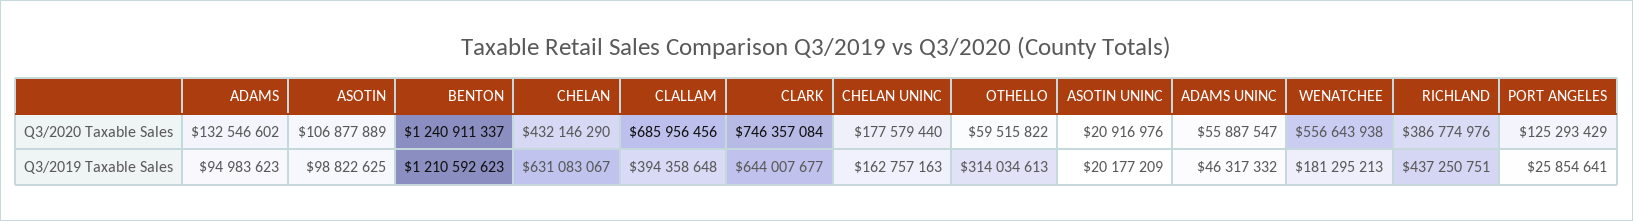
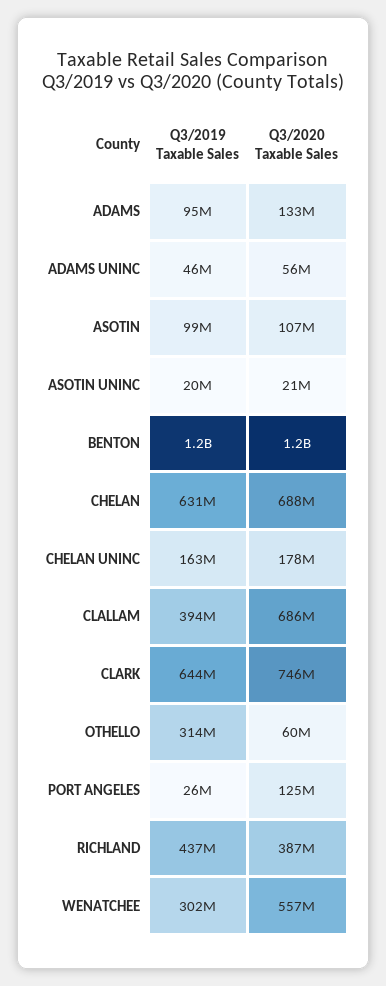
  {
    "ADAMS": {
      "Q3/2020 Taxable Sales": 132546602,
      "Q3/2019 Taxable Sales": 94983623
    },
    "ASOTIN": {
      "Q3/2020 Taxable Sales": 106877889,
      "Q3/2019 Taxable Sales": 98822625
    },
    "BENTON": {
      "Q3/2020 Taxable Sales": 1240911337,
      "Q3/2019 Taxable Sales": 1210592623
    },
    "CHELAN": {
-     "Q3/2020 Taxable Sales": 432146290,
+     "Q3/2020 Taxable Sales": 688000000,
      "Q3/2019 Taxable Sales": 631083067
    },
    "CLALLAM": {
      "Q3/2020 Taxable Sales": 685956456,
      "Q3/2019 Taxable Sales": 394358648
    },
    "CLARK": {
      "Q3/2020 Taxable Sales": 746357084,
      "Q3/2019 Taxable Sales": 644007677
    },
    "CHELAN UNINC": {
      "Q3/2020 Taxable Sales": 177579440,
      "Q3/2019 Taxable Sales": 162757163
    },
    "OTHELLO": {
      "Q3/2020 Taxable Sales": 59515822,
      "Q3/2019 Taxable Sales": 314034613
    },
    "ASOTIN UNINC": {
      "Q3/2020 Taxable Sales": 20916976,
      "Q3/2019 Taxable Sales": 20177209
    },
    "ADAMS UNINC": {
      "Q3/2020 Taxable Sales": 55887547,
      "Q3/2019 Taxable Sales": 46317332
    },
    "WENATCHEE": {
      "Q3/2020 Taxable Sales": 556643938,
-     "Q3/2019 Taxable Sales": 181295213
+     "Q3/2019 Taxable Sales": 302000000
    },
    "RICHLAND": {
      "Q3/2020 Taxable Sales": 386774976,
      "Q3/2019 Taxable Sales": 437250751
    },
    "PORT ANGELES": {
      "Q3/2020 Taxable Sales": 125293429,
      "Q3/2019 Taxable Sales": 25854641
    }
  }

